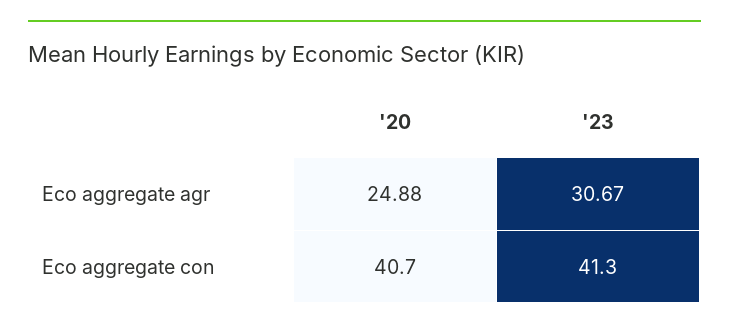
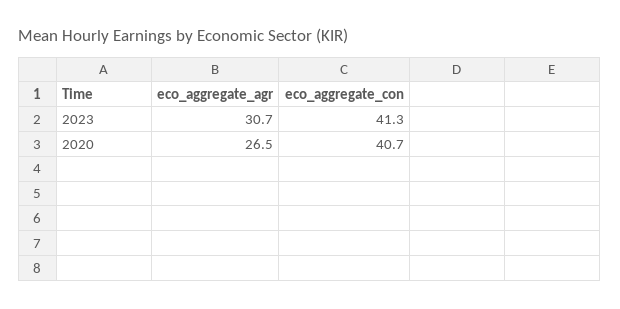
  {
    "'20": {
-     "Eco aggregate agr": 24.88,
+     "Eco aggregate agr": 26.5,
      "Eco aggregate con": 40.7
    },
    "'23": {
      "Eco aggregate agr": 30.67,
      "Eco aggregate con": 41.3
    }
  }

